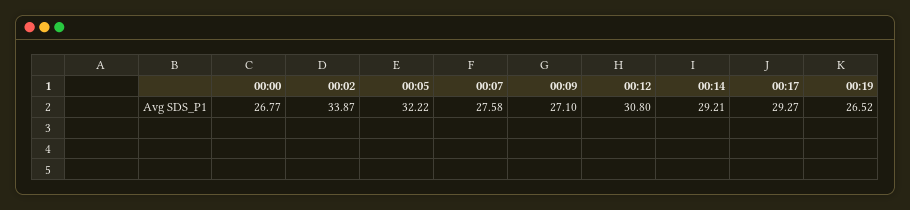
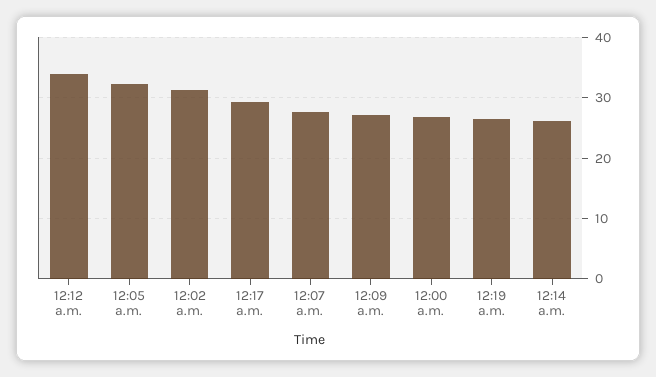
  {
    "00:00": 26.77,
-   "00:02": 33.87,
+   "00:02": 31,
    "00:05": 32.22,
    "00:07": 27.58,
    "00:09": 27.1,
-   "00:12": 30.8,
+   "00:12": 34,
-   "00:14": 29.21,
+   "00:14": 26,
    "00:17": 29.27,
    "00:19": 26.52
  }

